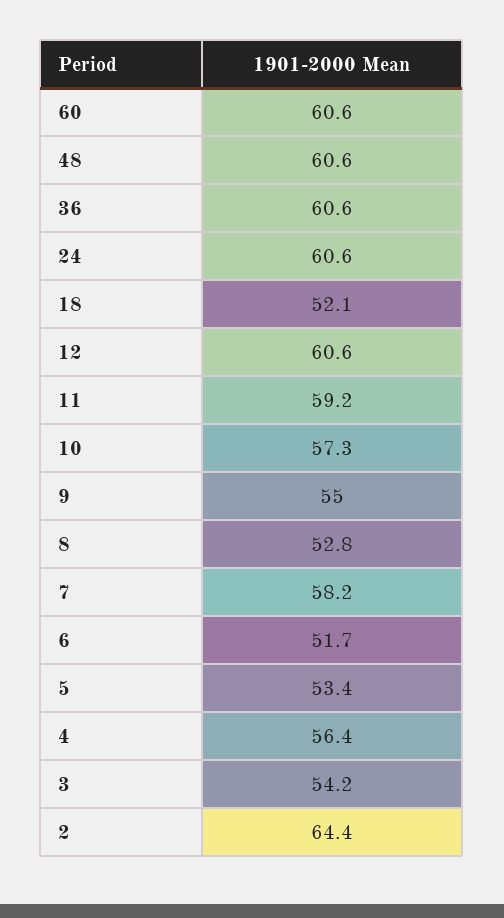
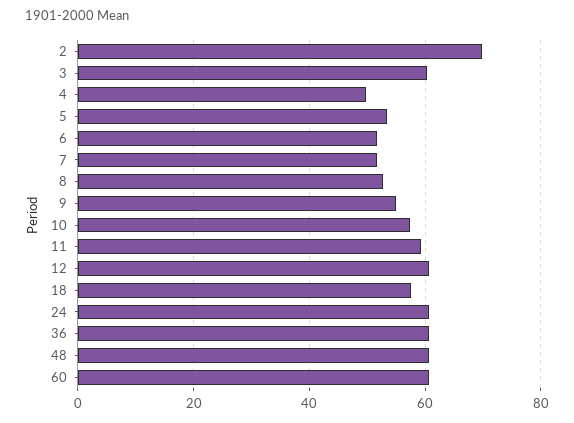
  {
    "60": 60.6,
    "48": 60.6,
    "36": 60.6,
    "24": 60.6,
-   "18": 52.1,
+   "18": 58,
    "12": 60.6,
    "11": 59.2,
    "10": 57.3,
    "9": 55,
    "8": 52.8,
-   "7": 58.2,
+   "7": 52,
    "6": 51.7,
    "5": 53.4,
-   "4": 56.4,
+   "4": 50,
-   "3": 54.2,
+   "3": 60,
-   "2": 64.4
+   "2": 70
  }

